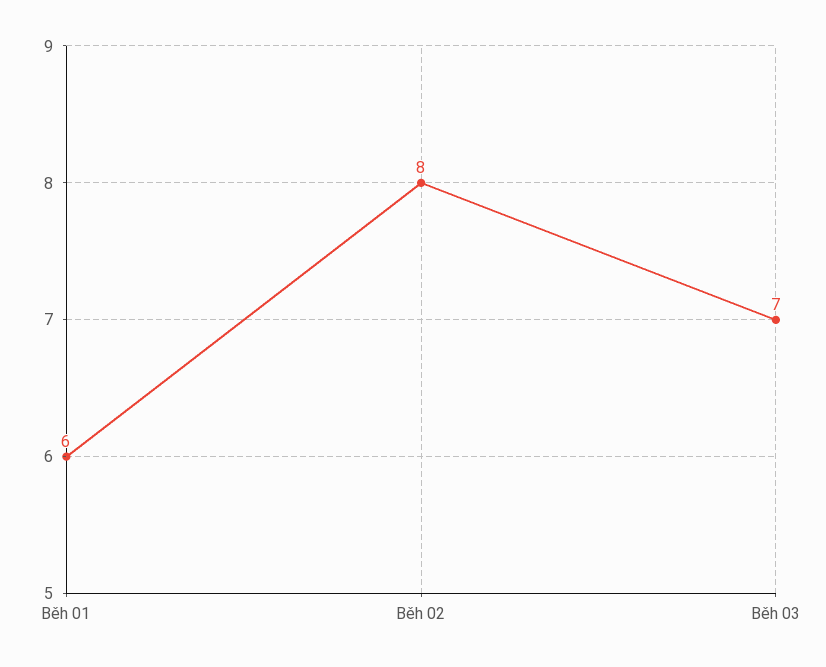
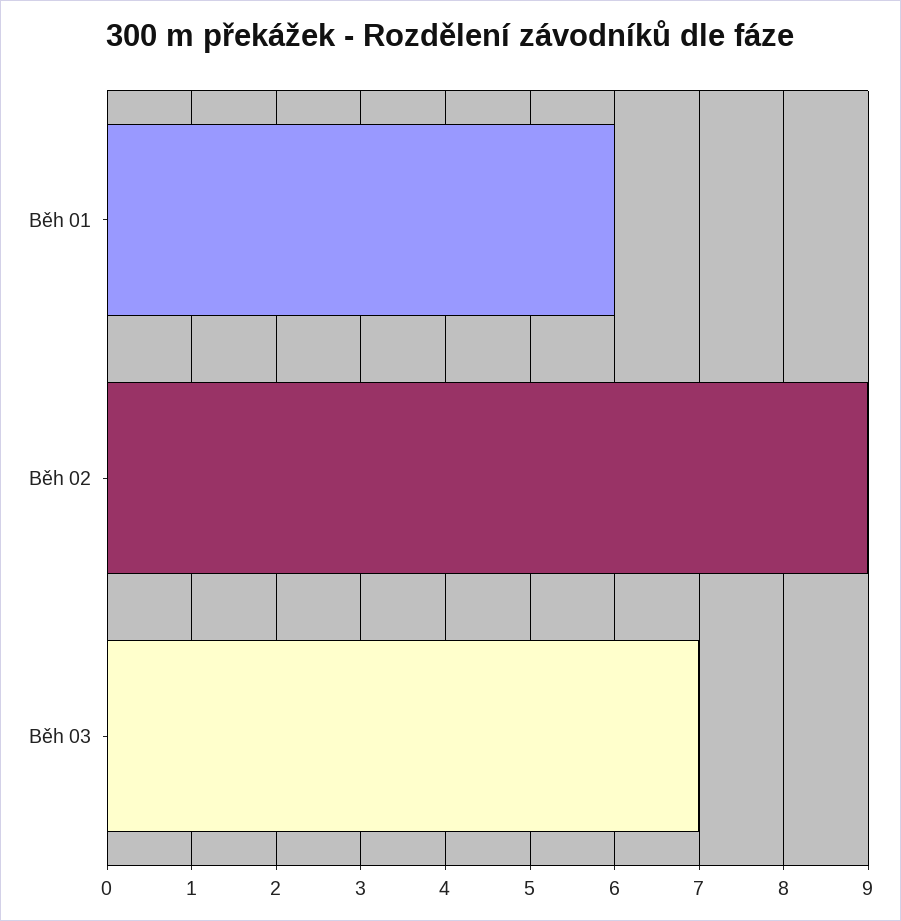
  {
    "Běh 01": 6,
-   "Běh 02": 8,
+   "Běh 02": 9,
    "Běh 03": 7
  }

